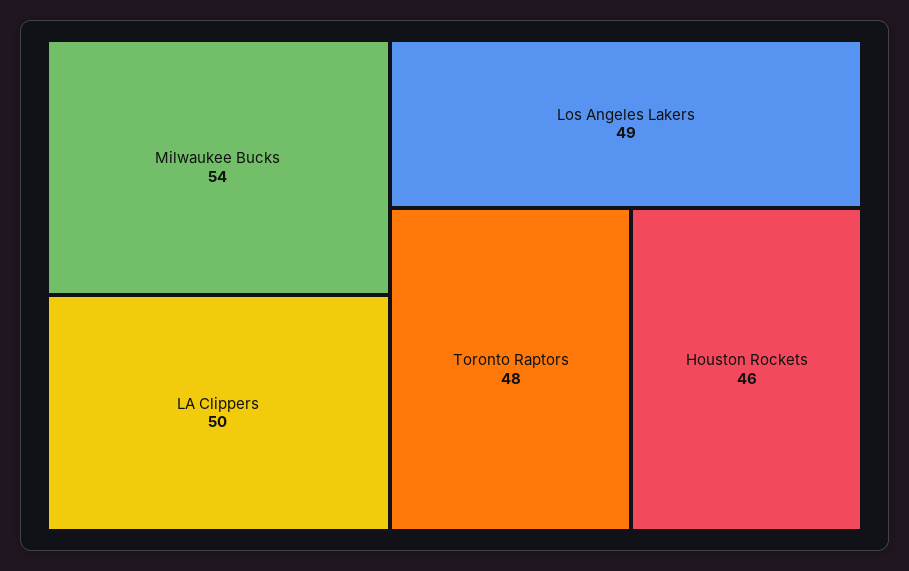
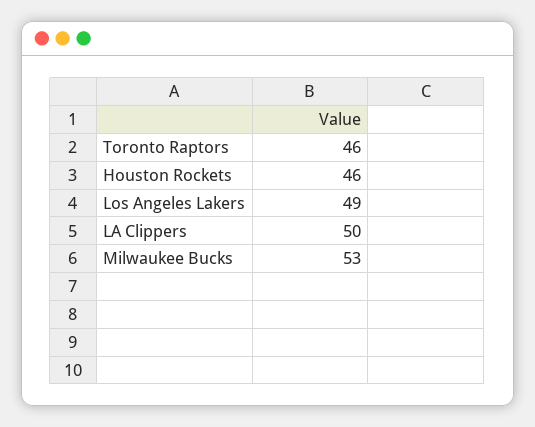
  {
-   "Milwaukee Bucks": 54,
+   "Milwaukee Bucks": 53,
    "LA Clippers": 50,
    "Los Angeles Lakers": 49,
-   "Toronto Raptors": 48,
+   "Toronto Raptors": 46,
    "Houston Rockets": 46
  }

